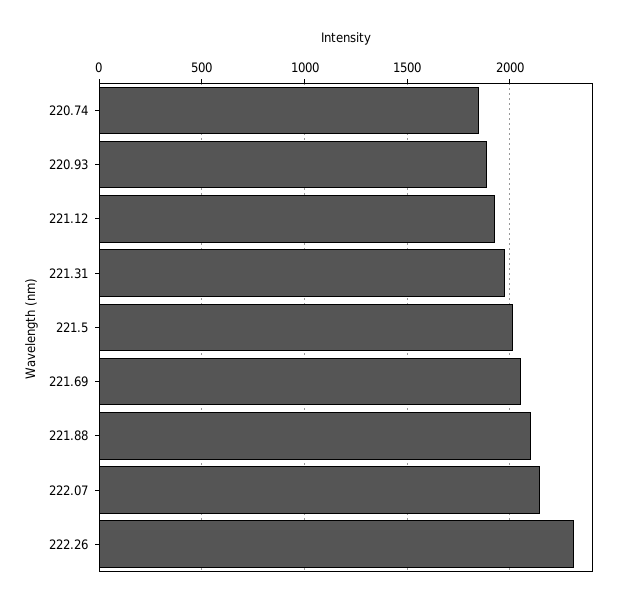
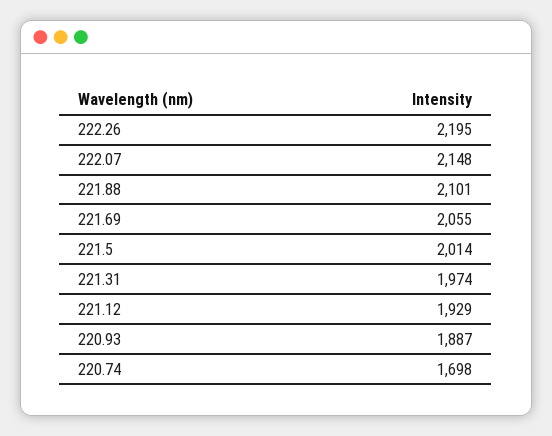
  {
-   "220.74": 1850,
+   "220.74": 1698,
    "220.93": 1887,
    "221.12": 1929,
    "221.31": 1974,
    "221.5": 2014,
    "221.69": 2055,
    "221.88": 2101,
    "222.07": 2148,
-   "222.26": 2300
+   "222.26": 2195
  }

